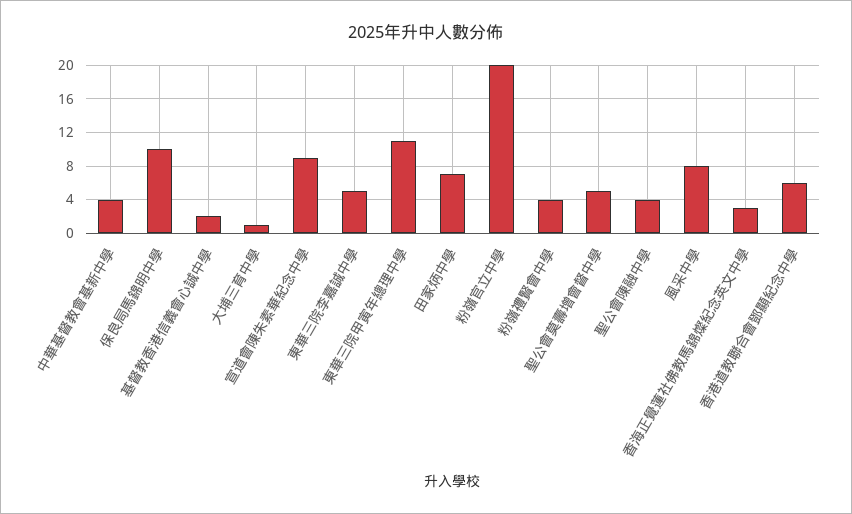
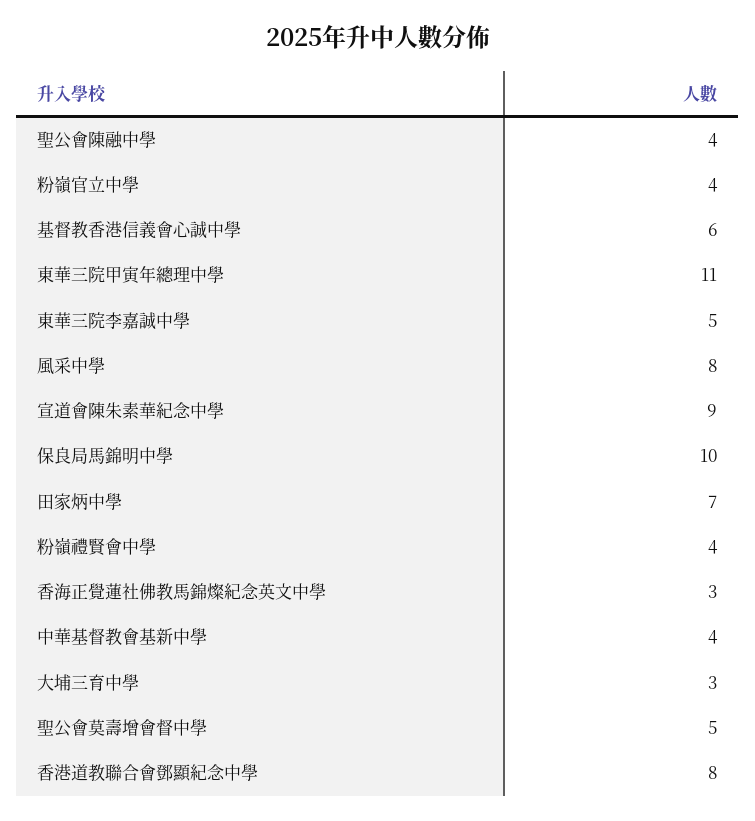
  {
    "中華基督教會基新中學": 4,
    "保良局馬錦明中學": 10,
-   "基督教香港信義會心誠中學": 2,
+   "基督教香港信義會心誠中學": 6,
-   "大埔三育中學": 1,
+   "大埔三育中學": 3,
    "宣道會陳朱素華紀念中學": 9,
    "東華三院李嘉誠中學": 5,
    "東華三院甲寅年總理中學": 11,
    "田家炳中學": 7,
-   "粉嶺官立中學": 20,
+   "粉嶺官立中學": 4,
    "粉嶺禮賢會中學": 4,
    "聖公會莫壽增會督中學": 5,
    "聖公會陳融中學": 4,
    "風采中學": 8,
    "香海正覺蓮社佛教馬錦燦紀念英文中學": 3,
-   "香港道教聯合會鄧顯紀念中學": 6
+   "香港道教聯合會鄧顯紀念中學": 8
  }

